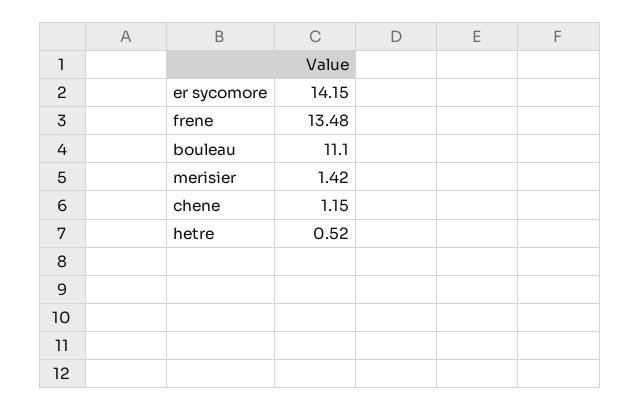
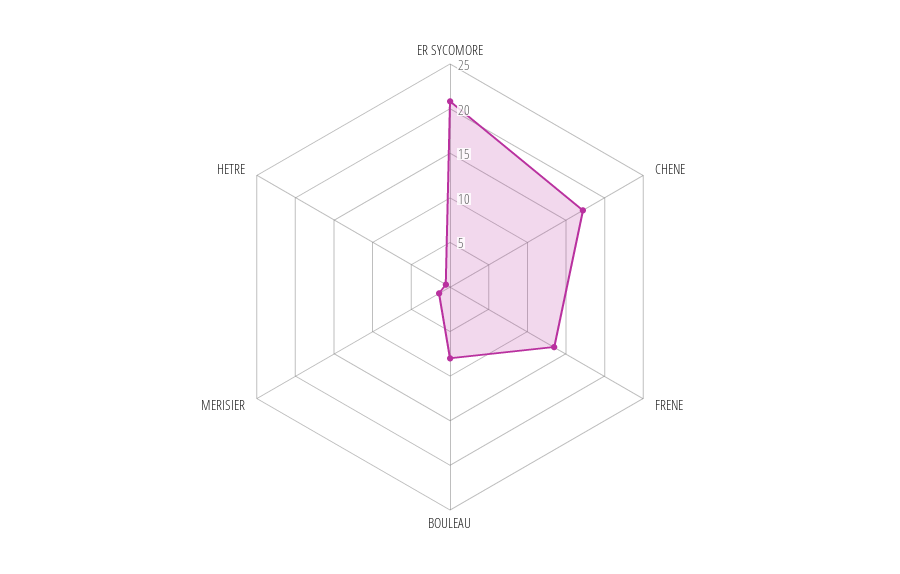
  {
-   "er sycomore": 14.15,
+   "er sycomore": 21,
    "frene": 13.48,
-   "bouleau": 11.1,
+   "bouleau": 8,
    "merisier": 1.42,
-   "chene": 1.15,
+   "chene": 17,
    "hetre": 0.52
  }

